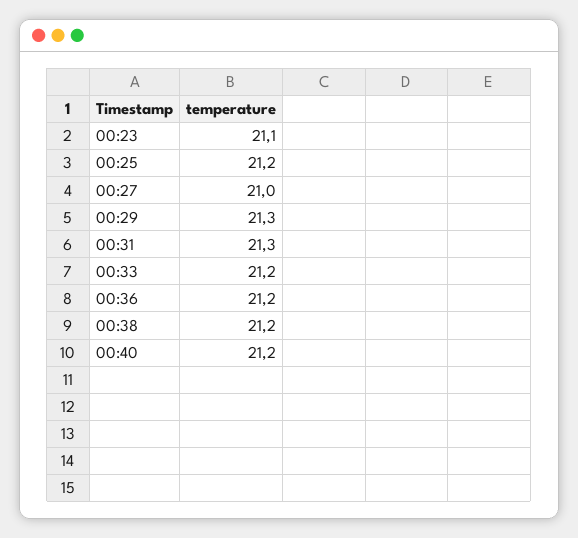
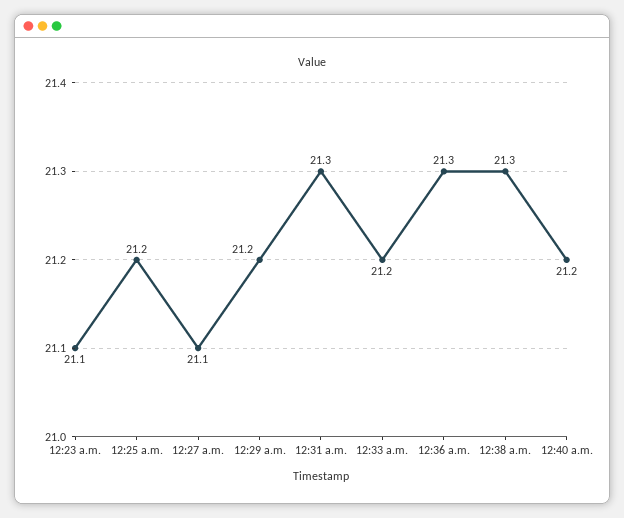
  {
    "00:23": 21.1,
    "00:25": 21.2,
-   "00:27": 21,
+   "00:27": 21.1,
-   "00:29": 21.3,
+   "00:29": 21.2,
    "00:31": 21.3,
    "00:33": 21.2,
-   "00:36": 21.2,
+   "00:36": 21.3,
-   "00:38": 21.2,
+   "00:38": 21.3,
    "00:40": 21.2
  }

